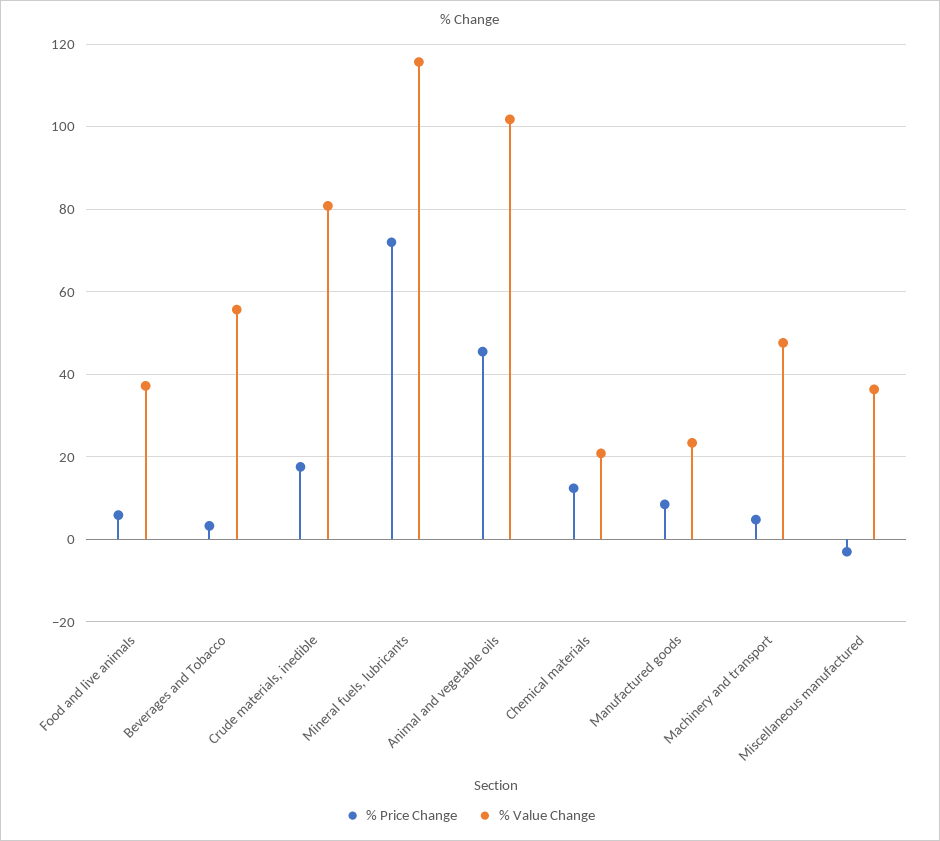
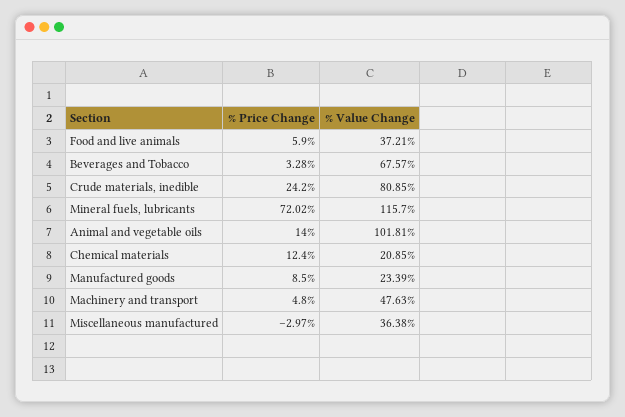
  {
    "% Price Change": {
      "Food and live animals": 5.9,
      "Beverages and Tobacco": 3.28,
-     "Crude materials, inedible": 18,
+     "Crude materials, inedible": 24.2,
      "Mineral fuels, lubricants": 72.02,
-     "Animal and vegetable oils": 46,
+     "Animal and vegetable oils": 14,
      "Chemical materials": 12.4,
      "Manufactured goods": 8.5,
      "Machinery and transport": 4.8,
      "Miscellaneous manufactured": -2.97
    },
    "% Value Change": {
      "Food and live animals": 37.21,
-     "Beverages and Tobacco": 56,
+     "Beverages and Tobacco": 67.57,
      "Crude materials, inedible": 80.85,
      "Mineral fuels, lubricants": 115.7,
      "Animal and vegetable oils": 101.81,
      "Chemical materials": 20.85,
      "Manufactured goods": 23.39,
      "Machinery and transport": 47.63,
      "Miscellaneous manufactured": 36.38
    }
  }

